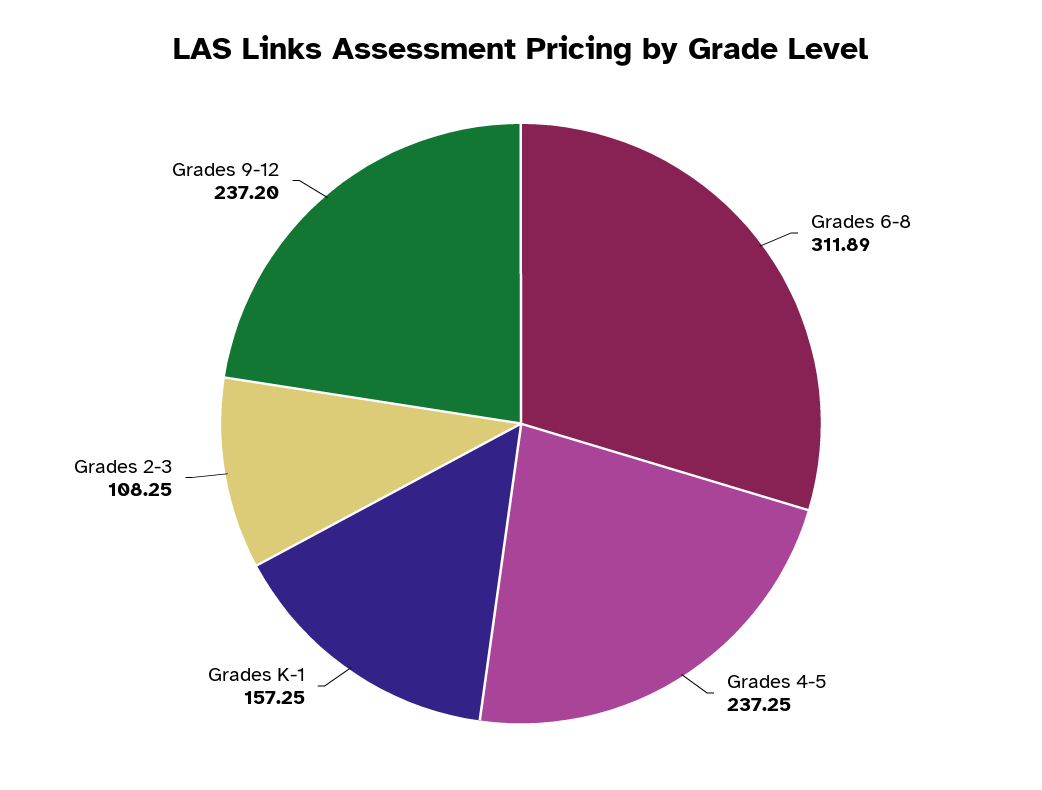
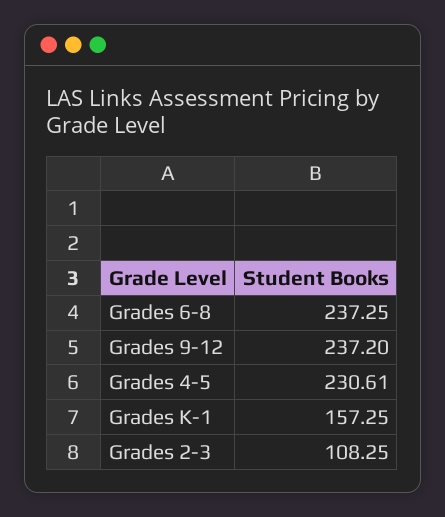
  {
-   "Grades 6-8": 311.89,
+   "Grades 6-8": 237.25,
-   "Grades 4-5": 237.25,
+   "Grades 4-5": 230.61,
    "Grades K-1": 157.25,
    "Grades 2-3": 108.25,
    "Grades 9-12": 237.2
  }

